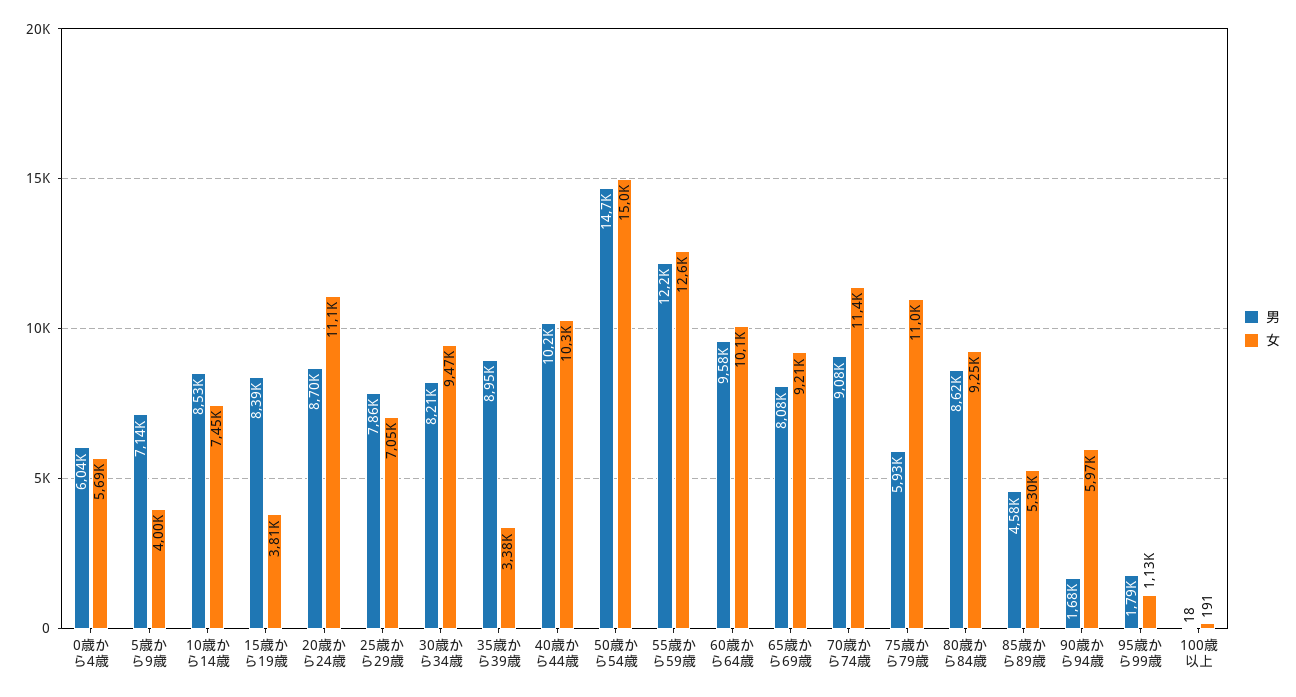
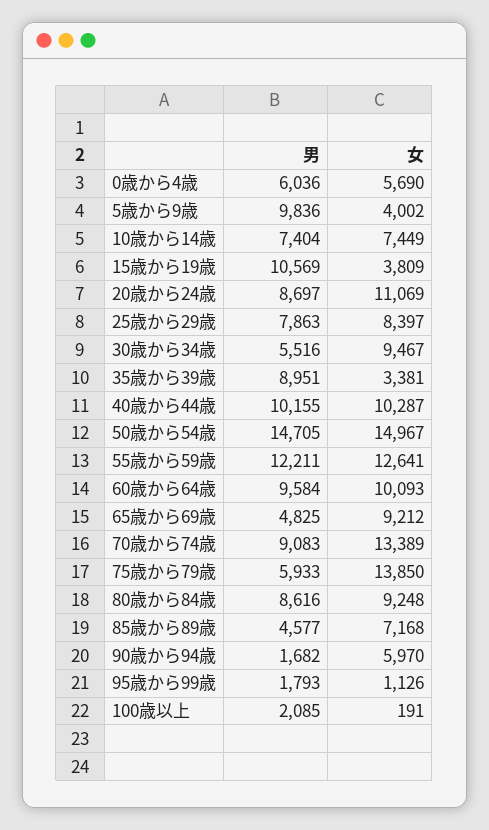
  {
    "男": {
      "0歳から4歳": 6036,
-     "5歳から9歳": 7140,
+     "5歳から9歳": 9836,
-     "10歳から14歳": 8530,
+     "10歳から14歳": 7404,
-     "15歳から19歳": 8390,
+     "15歳から19歳": 10569,
      "20歳から24歳": 8697,
      "25歳から29歳": 7863,
-     "30歳から34歳": 8210,
+     "30歳から34歳": 5516,
      "35歳から39歳": 8951,
      "40歳から44歳": 10155,
      "50歳から54歳": 14705,
      "55歳から59歳": 12211,
      "60歳から64歳": 9584,
-     "65歳から69歳": 8080,
+     "65歳から69歳": 4825,
      "70歳から74歳": 9083,
      "75歳から79歳": 5933,
      "80歳から84歳": 8616,
      "85歳から89歳": 4577,
      "90歳から94歳": 1682,
      "95歳から99歳": 1793,
-     "100歳以上": 18
+     "100歳以上": 2085
    },
    "女": {
      "0歳から4歳": 5690,
      "5歳から9歳": 4002,
      "10歳から14歳": 7449,
      "15歳から19歳": 3809,
      "20歳から24歳": 11069,
-     "25歳から29歳": 7050,
+     "25歳から29歳": 8397,
      "30歳から34歳": 9467,
      "35歳から39歳": 3381,
      "40歳から44歳": 10287,
      "50歳から54歳": 14967,
      "55歳から59歳": 12641,
      "60歳から64歳": 10093,
      "65歳から69歳": 9212,
-     "70歳から74歳": 11400,
+     "70歳から74歳": 13389,
-     "75歳から79歳": 11000,
+     "75歳から79歳": 13850,
      "80歳から84歳": 9248,
-     "85歳から89歳": 5300,
+     "85歳から89歳": 7168,
      "90歳から94歳": 5970,
      "95歳から99歳": 1126,
      "100歳以上": 191
    }
  }

